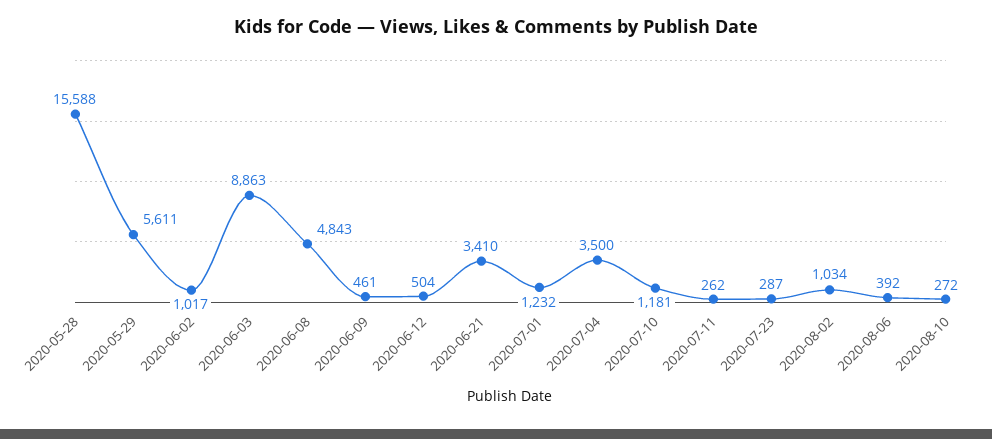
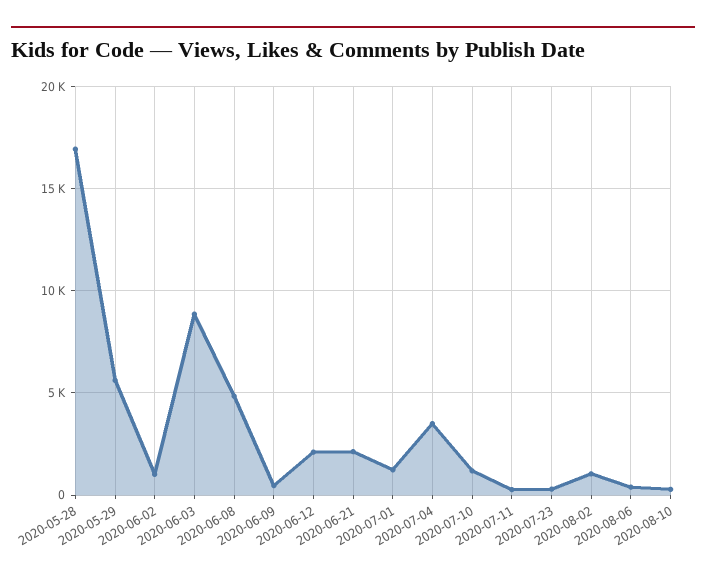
  {
-   "2020-05-28": 15588,
+   "2020-05-28": 17000,
    "2020-05-29": 5611,
    "2020-06-02": 1017,
    "2020-06-03": 8863,
    "2020-06-08": 4843,
    "2020-06-09": 461,
-   "2020-06-12": 504,
+   "2020-06-12": 2000,
-   "2020-06-21": 3410,
+   "2020-06-21": 2000,
    "2020-07-01": 1232,
    "2020-07-04": 3500,
    "2020-07-10": 1181,
    "2020-07-11": 262,
    "2020-07-23": 287,
    "2020-08-02": 1034,
    "2020-08-06": 392,
    "2020-08-10": 272
  }

